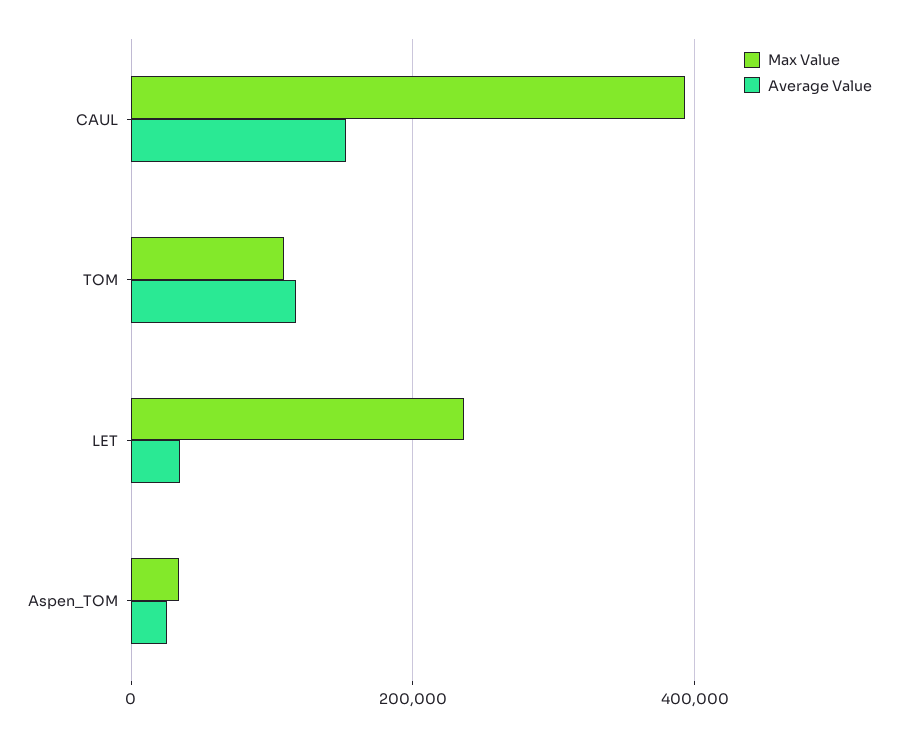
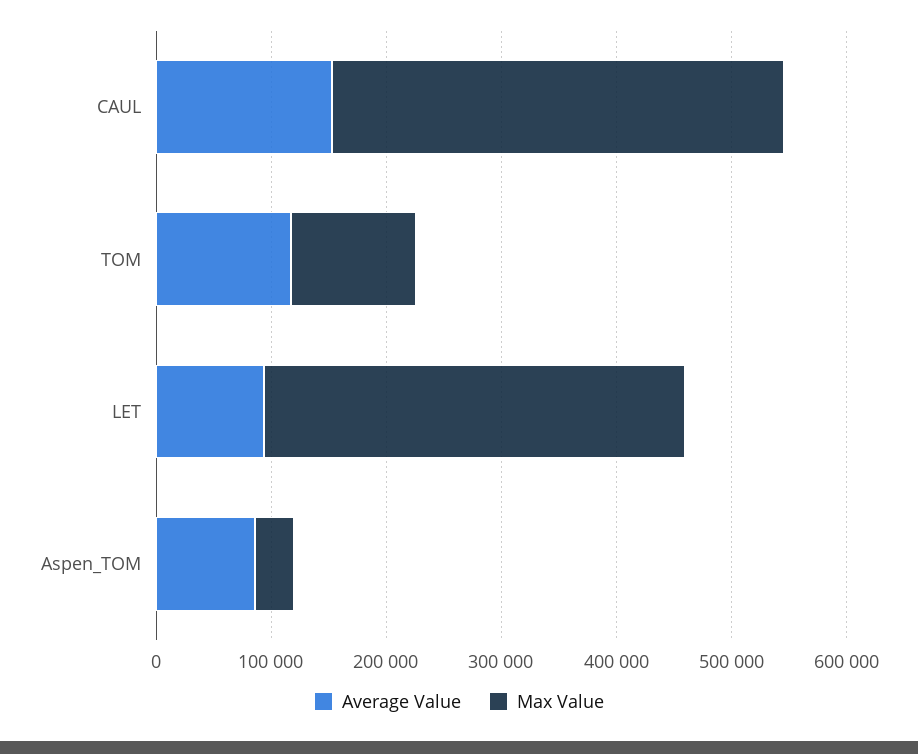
  {
    "Max Value": {
      "CAUL": 400000,
      "TOM": 100000,
-     "LET": 240000,
+     "LET": 360000,
      "Aspen_TOM": 40000
    },
    "Average Value": {
      "CAUL": 160000,
      "TOM": 120000,
-     "LET": 40000,
+     "LET": 100000,
-     "Aspen_TOM": 20000
+     "Aspen_TOM": 80000
    }
  }

